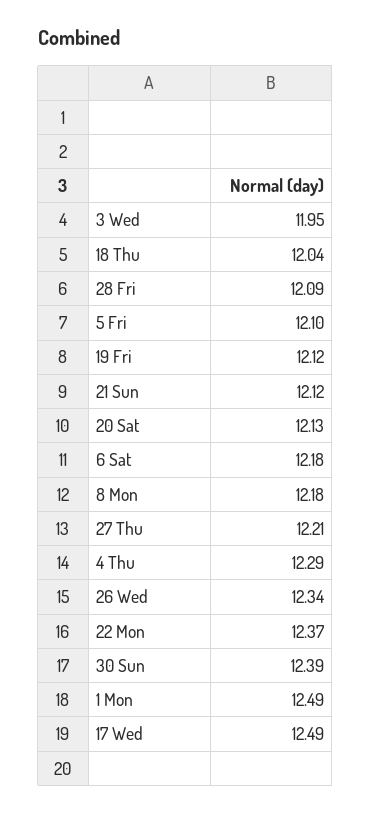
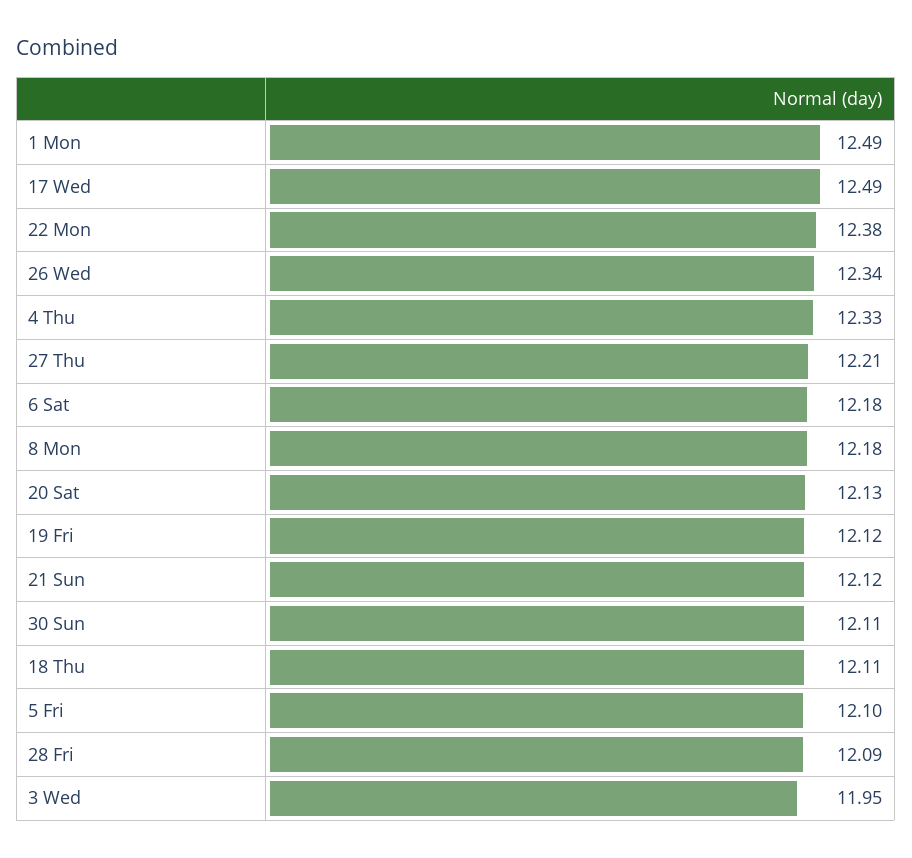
  {
    "3 Wed": 11.95,
-   "18 Thu": 12.04,
+   "18 Thu": 12.11,
    "28 Fri": 12.09,
    "5 Fri": 12.1,
    "19 Fri": 12.12,
    "21 Sun": 12.12,
    "20 Sat": 12.13,
    "6 Sat": 12.18,
    "8 Mon": 12.18,
    "27 Thu": 12.21,
-   "4 Thu": 12.29,
+   "4 Thu": 12.33,
    "26 Wed": 12.34,
-   "22 Mon": 12.37,
+   "22 Mon": 12.38,
-   "30 Sun": 12.39,
+   "30 Sun": 12.11,
    "1 Mon": 12.49,
    "17 Wed": 12.49
  }

